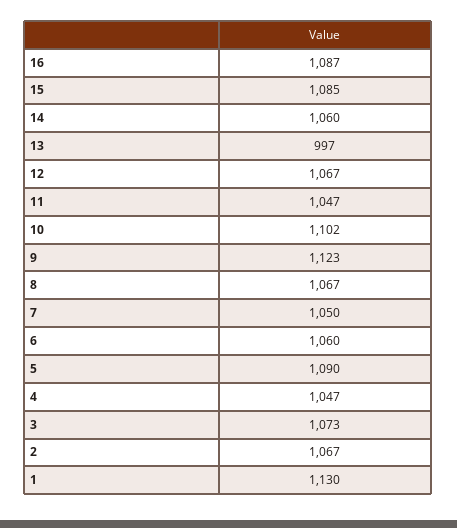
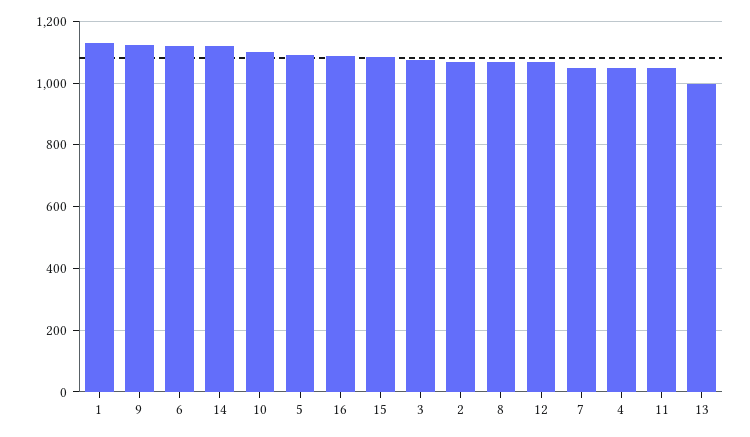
  {
    "16": 1087,
    "15": 1085,
-   "14": 1060,
+   "14": 1120,
    "13": 997,
    "12": 1067,
    "11": 1047,
    "10": 1102,
    "9": 1123,
    "8": 1067,
    "7": 1050,
-   "6": 1060,
+   "6": 1120,
    "5": 1090,
    "4": 1047,
    "3": 1073,
    "2": 1067,
    "1": 1130
  }

